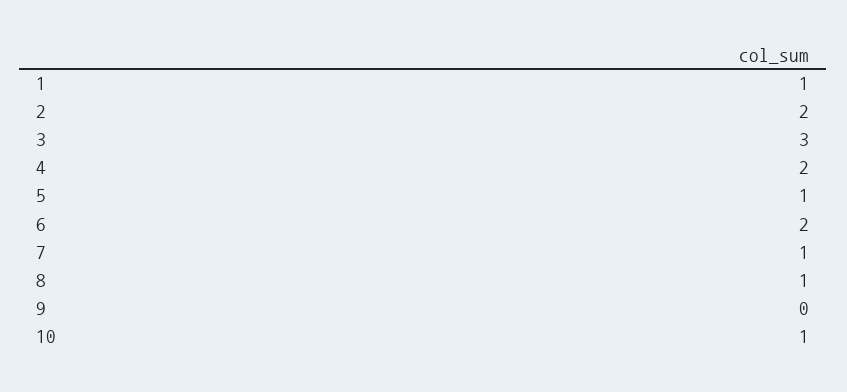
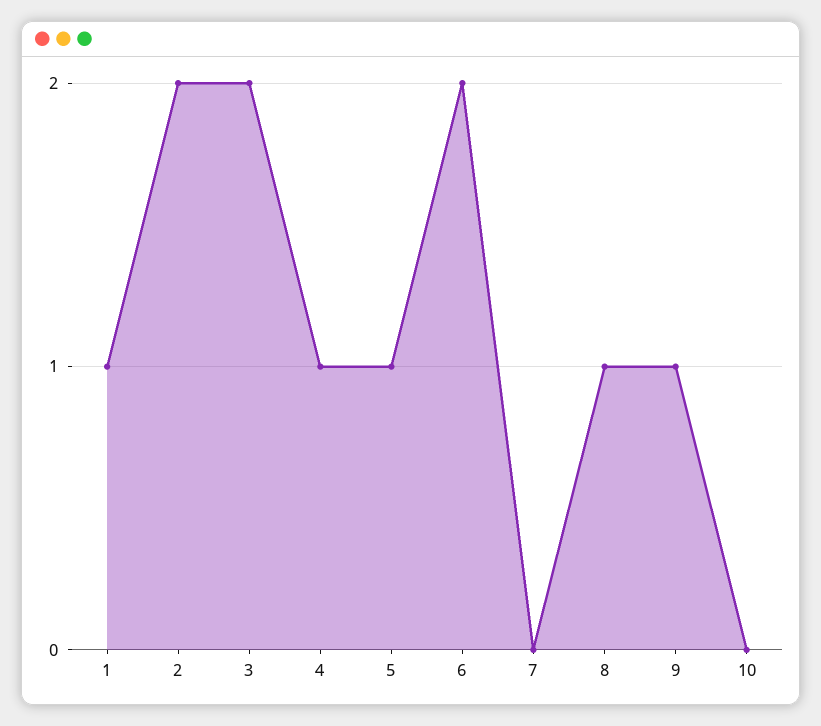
  {
    "1": 1,
    "2": 2,
-   "3": 3,
+   "3": 2,
-   "4": 2,
+   "4": 1,
    "5": 1,
    "6": 2,
-   "7": 1,
+   "7": 0,
    "8": 1,
-   "9": 0,
+   "9": 1,
-   "10": 1
+   "10": 0
  }

